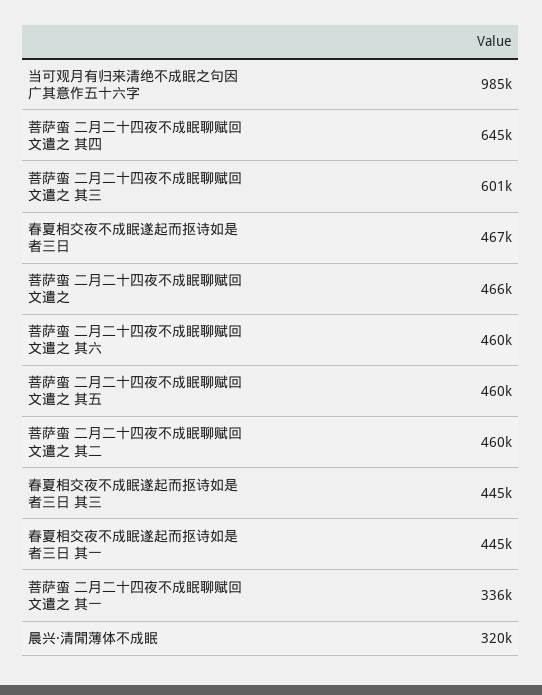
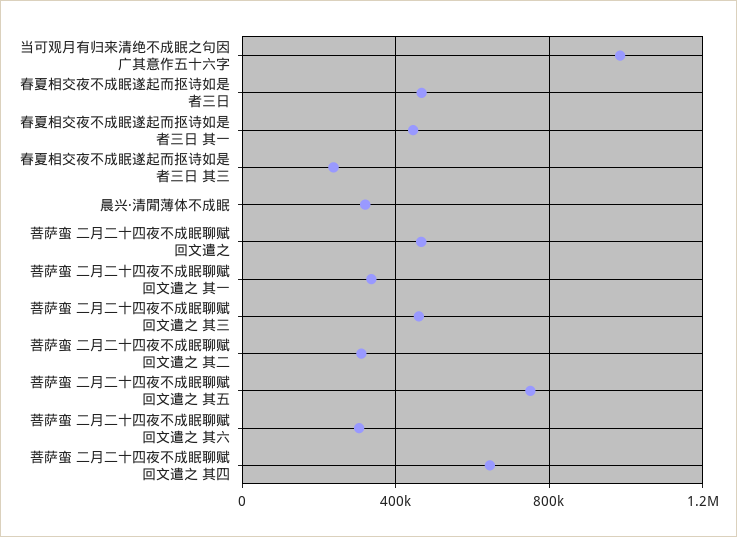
  {
    "当可观月有归来清绝不成眠之句因广其意作五十六字": 985000,
    "菩萨蛮 二月二十四夜不成眠聊赋回文遣之 其四": 645000,
-   "菩萨蛮 二月二十四夜不成眠聊赋回文遣之 其三": 601000,
+   "菩萨蛮 二月二十四夜不成眠聊赋回文遣之 其三": 450000,
    "春夏相交夜不成眠遂起而抠诗如是者三日": 467000,
    "菩萨蛮 二月二十四夜不成眠聊赋回文遣之": 466000,
-   "菩萨蛮 二月二十四夜不成眠聊赋回文遣之 其六": 460000,
+   "菩萨蛮 二月二十四夜不成眠聊赋回文遣之 其六": 300000,
-   "菩萨蛮 二月二十四夜不成眠聊赋回文遣之 其五": 460000,
+   "菩萨蛮 二月二十四夜不成眠聊赋回文遣之 其五": 750000,
-   "菩萨蛮 二月二十四夜不成眠聊赋回文遣之 其二": 460000,
+   "菩萨蛮 二月二十四夜不成眠聊赋回文遣之 其二": 300000,
-   "春夏相交夜不成眠遂起而抠诗如是者三日 其三": 445000,
+   "春夏相交夜不成眠遂起而抠诗如是者三日 其三": 250000,
    "春夏相交夜不成眠遂起而抠诗如是者三日 其一": 445000,
    "菩萨蛮 二月二十四夜不成眠聊赋回文遣之 其一": 336000,
    "晨兴·清閒薄体不成眠": 320000
  }

